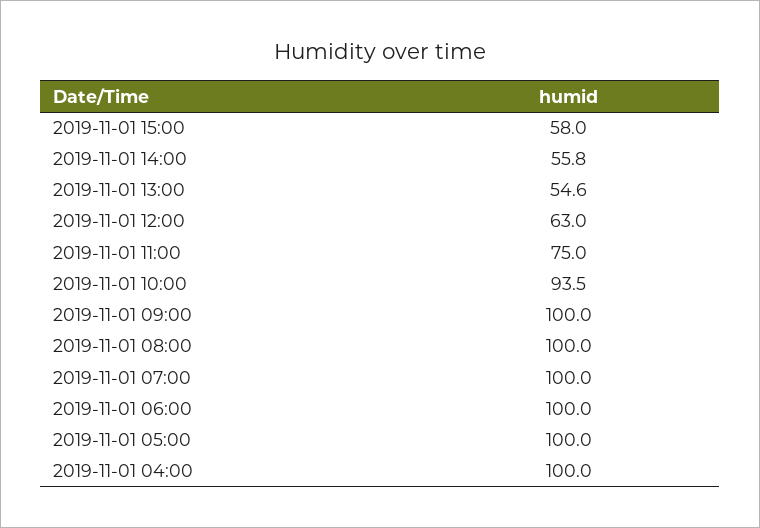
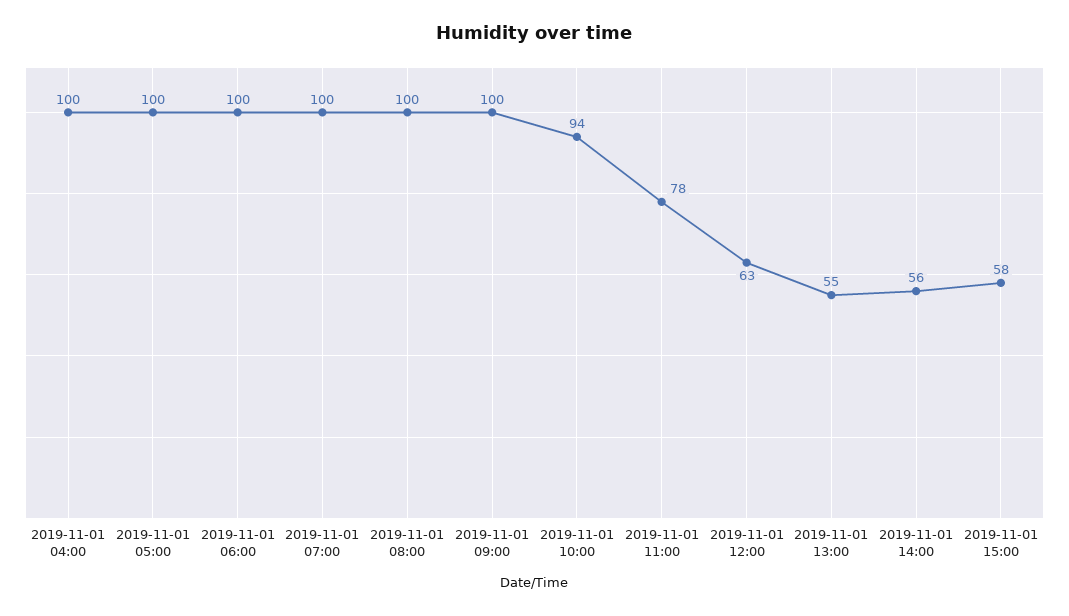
  {
    "2019-11-01 15:00": 58,
    "2019-11-01 14:00": 55.8,
    "2019-11-01 13:00": 54.6,
    "2019-11-01 12:00": 63,
-   "2019-11-01 11:00": 75,
+   "2019-11-01 11:00": 78,
    "2019-11-01 10:00": 93.5,
    "2019-11-01 09:00": 100,
    "2019-11-01 08:00": 100,
    "2019-11-01 07:00": 100,
    "2019-11-01 06:00": 100,
    "2019-11-01 05:00": 100,
    "2019-11-01 04:00": 100
  }

